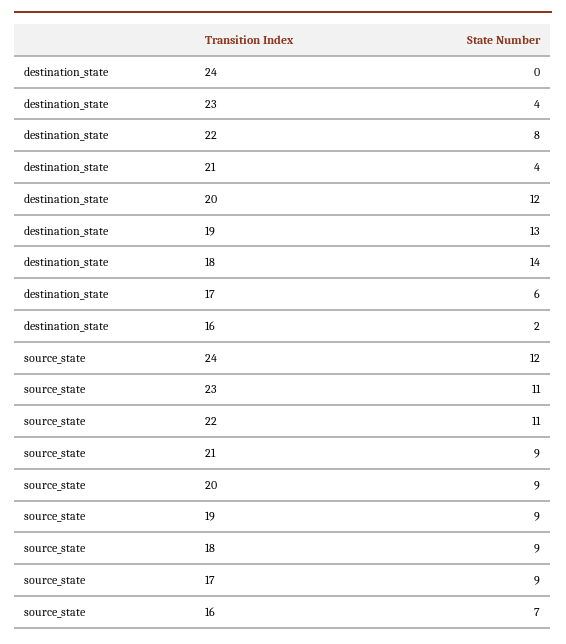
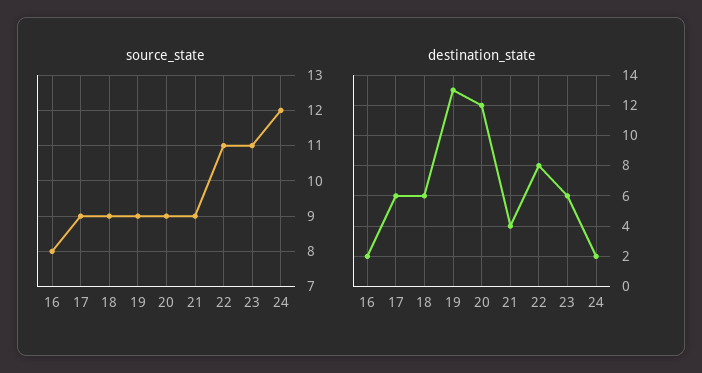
  {
    "destination_state": {
-     "24": 0,
+     "24": 2,
-     "23": 4,
+     "23": 6,
      "22": 8,
      "21": 4,
      "20": 12,
      "19": 13,
-     "18": 14,
+     "18": 6,
      "17": 6,
      "16": 2
    },
    "source_state": {
      "24": 12,
      "23": 11,
      "22": 11,
      "21": 9,
      "20": 9,
      "19": 9,
      "18": 9,
      "17": 9,
-     "16": 7
+     "16": 8
    }
  }

